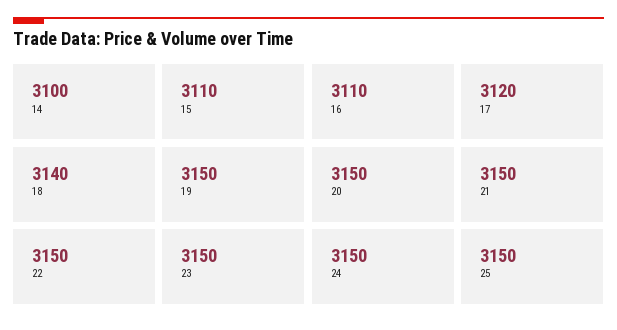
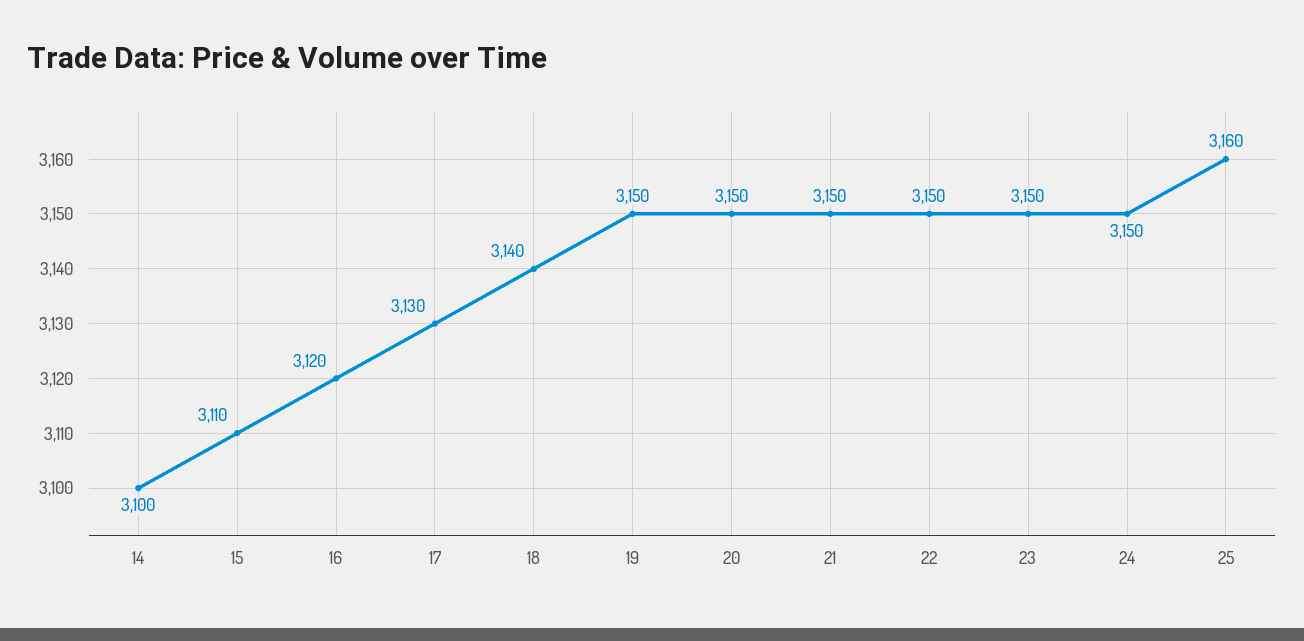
  {
    "14": 3100,
    "15": 3110,
-   "16": 3110,
+   "16": 3120,
-   "17": 3120,
+   "17": 3130,
    "18": 3140,
    "19": 3150,
    "20": 3150,
    "21": 3150,
    "22": 3150,
    "23": 3150,
    "24": 3150,
-   "25": 3150
+   "25": 3160
  }

